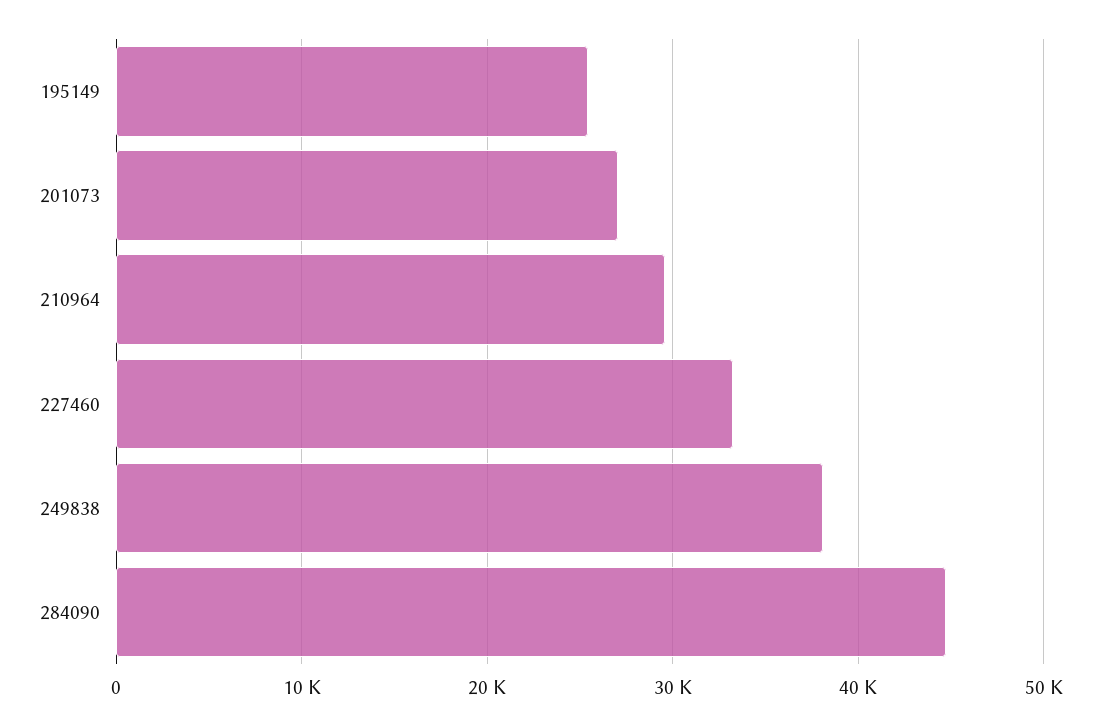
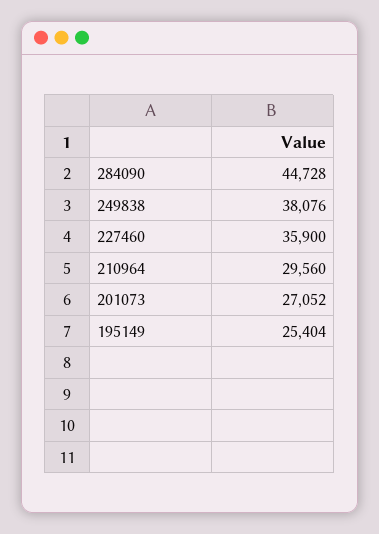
  {
    "195149": 25404,
    "201073": 27052,
    "210964": 29560,
-   "227460": 33000,
+   "227460": 35900,
    "249838": 38076,
    "284090": 44728
  }

